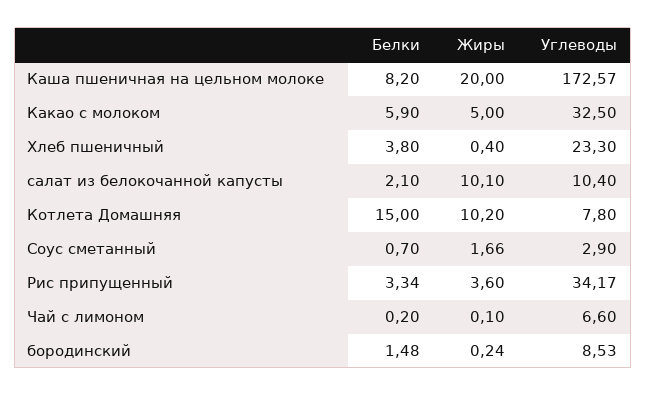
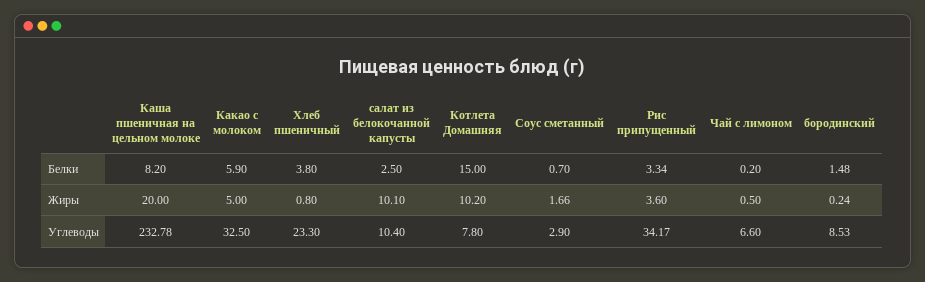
  {
    "Белки": {
      "Каша пшеничная на цельном молоке": 8.2,
      "Какао с молоком": 5.9,
      "Хлеб пшеничный": 3.8,
-     "салат из белокочанной капусты": 2.1,
+     "салат из белокочанной капусты": 2.5,
      "Котлета Домашняя": 15,
      "Соус сметанный": 0.7,
      "Рис припущенный": 3.34,
      "Чай с лимоном": 0.2,
      "бородинский": 1.48
    },
    "Жиры": {
      "Каша пшеничная на цельном молоке": 20,
      "Какао с молоком": 5,
-     "Хлеб пшеничный": 0.4,
+     "Хлеб пшеничный": 0.8,
      "салат из белокочанной капусты": 10.1,
      "Котлета Домашняя": 10.2,
      "Соус сметанный": 1.66,
      "Рис припущенный": 3.6,
-     "Чай с лимоном": 0.1,
+     "Чай с лимоном": 0.5,
      "бородинский": 0.24
    },
    "Углеводы": {
-     "Каша пшеничная на цельном молоке": 172.57,
+     "Каша пшеничная на цельном молоке": 232.78,
      "Какао с молоком": 32.5,
      "Хлеб пшеничный": 23.3,
      "салат из белокочанной капусты": 10.4,
      "Котлета Домашняя": 7.8,
      "Соус сметанный": 2.9,
      "Рис припущенный": 34.17,
      "Чай с лимоном": 6.6,
      "бородинский": 8.53
    }
  }

